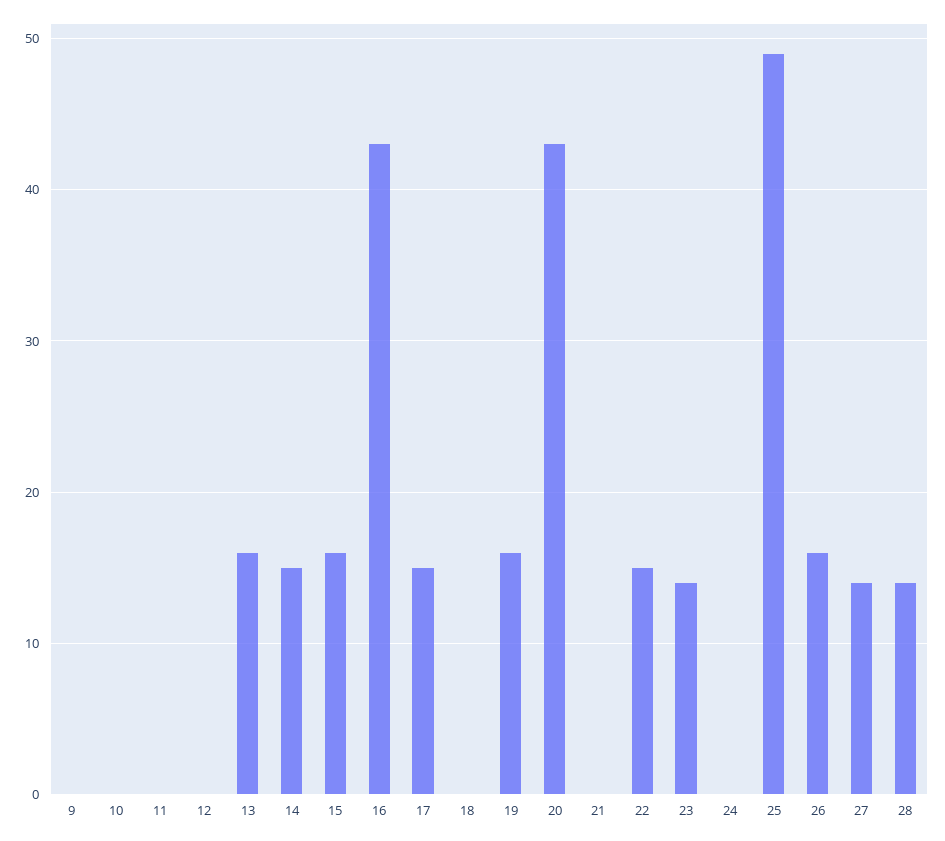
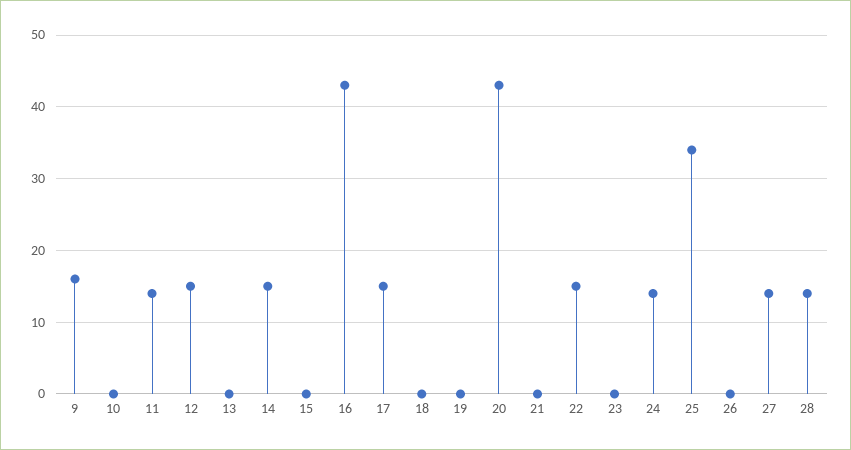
  {
-   "9": 0,
+   "9": 16,
    "10": 0,
-   "11": 0,
+   "11": 14,
-   "12": 0,
+   "12": 15,
-   "13": 16,
+   "13": 0,
    "14": 15,
-   "15": 16,
+   "15": 0,
    "16": 43,
    "17": 15,
    "18": 0,
-   "19": 16,
+   "19": 0,
    "20": 43,
    "21": 0,
    "22": 15,
-   "23": 14,
+   "23": 0,
-   "24": 0,
+   "24": 14,
-   "25": 49,
+   "25": 34,
-   "26": 16,
+   "26": 0,
    "27": 14,
    "28": 14
  }

